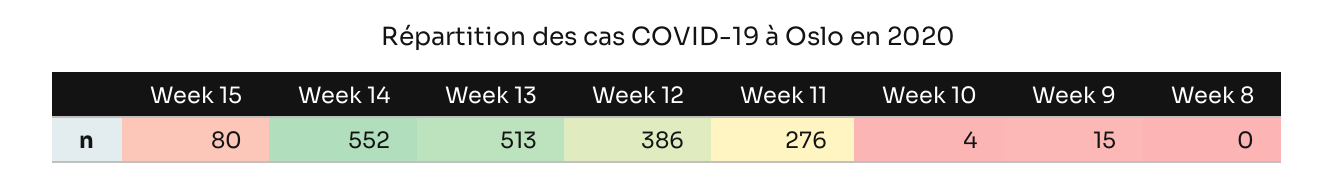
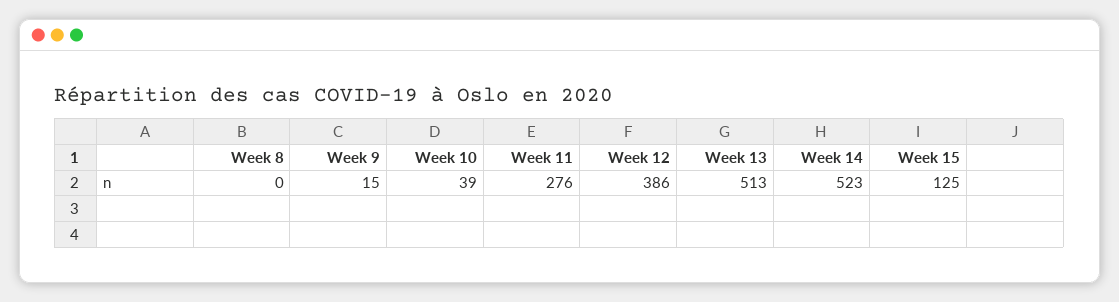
  {
-   "Week 15": 80,
+   "Week 15": 125,
-   "Week 14": 552,
+   "Week 14": 523,
    "Week 13": 513,
    "Week 12": 386,
    "Week 11": 276,
-   "Week 10": 4,
+   "Week 10": 39,
    "Week 9": 15,
    "Week 8": 0
  }

